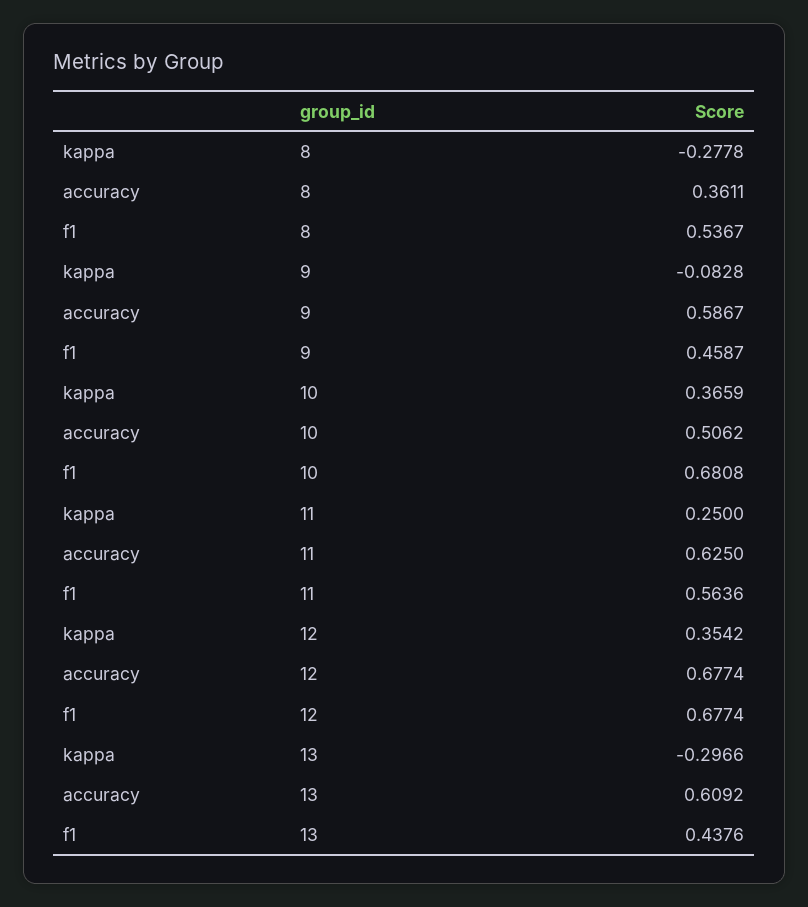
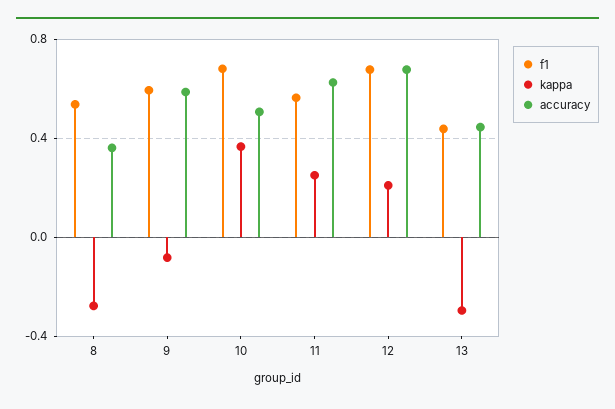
  {
    "kappa": {
      "8": -0.2778,
      "9": -0.0828,
      "10": 0.3659,
      "11": 0.25,
-     "12": 0.3542,
+     "12": 0.2,
      "13": -0.2966
    },
    "accuracy": {
      "8": 0.3611,
      "9": 0.5867,
      "10": 0.5062,
      "11": 0.625,
      "12": 0.6774,
-     "13": 0.6092
+     "13": 0.45
    },
    "f1": {
      "8": 0.5367,
-     "9": 0.4587,
+     "9": 0.6,
      "10": 0.6808,
      "11": 0.5636,
      "12": 0.6774,
      "13": 0.4376
    }
  }

